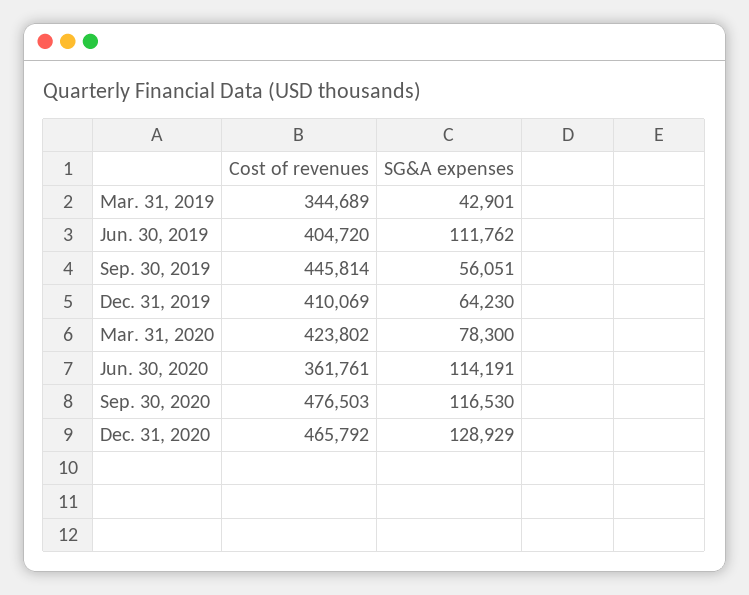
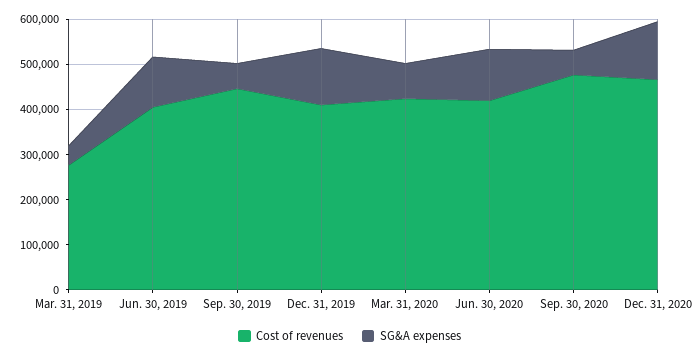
  {
    "Cost of revenues": {
-     "Mar. 31, 2019": 344689,
+     "Mar. 31, 2019": 280000,
      "Jun. 30, 2019": 404720,
      "Sep. 30, 2019": 445814,
      "Dec. 31, 2019": 410069,
      "Mar. 31, 2020": 423802,
-     "Jun. 30, 2020": 361761,
+     "Jun. 30, 2020": 420000,
      "Sep. 30, 2020": 476503,
      "Dec. 31, 2020": 465792
    },
    "SG&A expenses": {
      "Mar. 31, 2019": 42901,
      "Jun. 30, 2019": 111762,
      "Sep. 30, 2019": 56051,
-     "Dec. 31, 2019": 64230,
+     "Dec. 31, 2019": 120000,
      "Mar. 31, 2020": 78300,
      "Jun. 30, 2020": 114191,
-     "Sep. 30, 2020": 116530,
+     "Sep. 30, 2020": 60000,
      "Dec. 31, 2020": 128929
    }
  }

